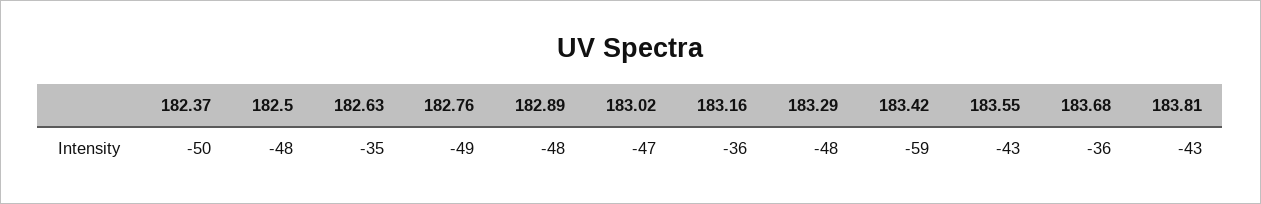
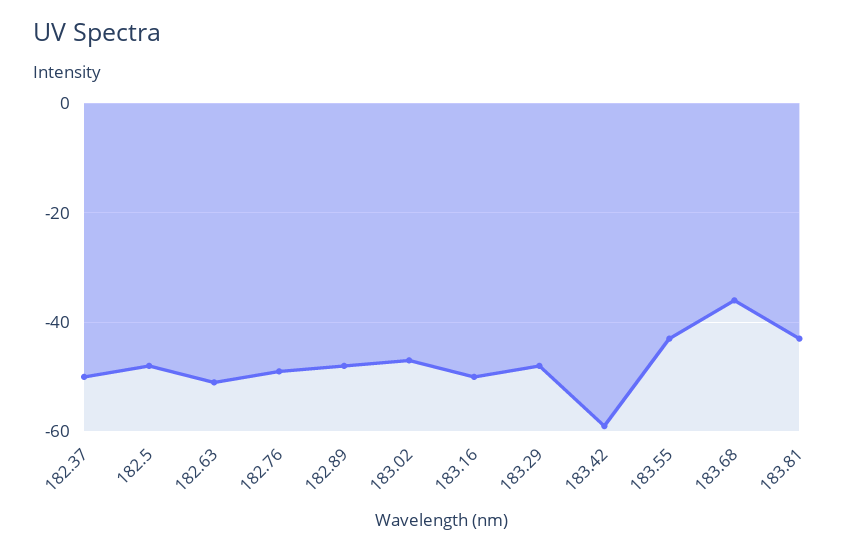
  {
    "182.37": -50,
    "182.5": -48,
-   "182.63": -35,
+   "182.63": -50,
    "182.76": -49,
    "182.89": -48,
    "183.02": -47,
-   "183.16": -36,
+   "183.16": -50,
    "183.29": -48,
    "183.42": -59,
    "183.55": -43,
    "183.68": -36,
    "183.81": -43
  }

